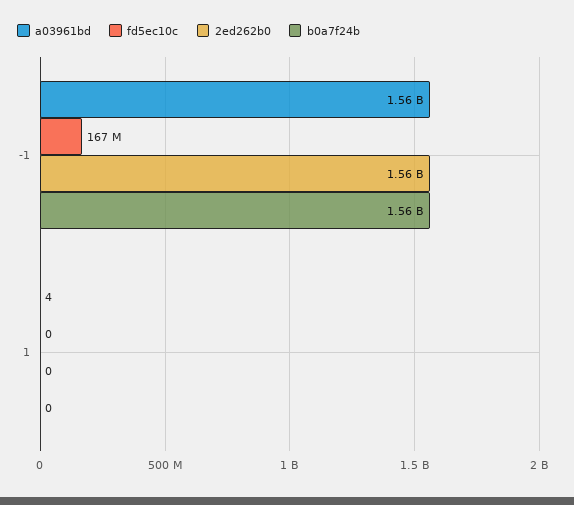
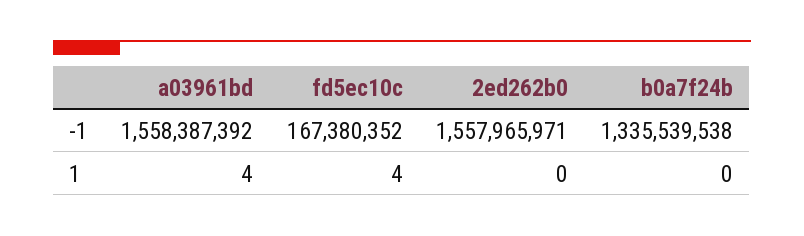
  {
    "a03961bd": {
      "-1": 1558387392,
      "1": 4
    },
    "fd5ec10c": {
      "-1": 167380352,
-     "1": 0
+     "1": 4
    },
    "2ed262b0": {
      "-1": 1557965971,
      "1": 0
    },
    "b0a7f24b": {
-     "-1": 1560000000,
+     "-1": 1335539538,
      "1": 0
    }
  }

